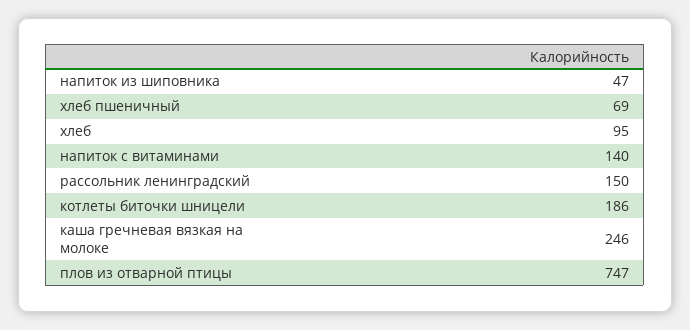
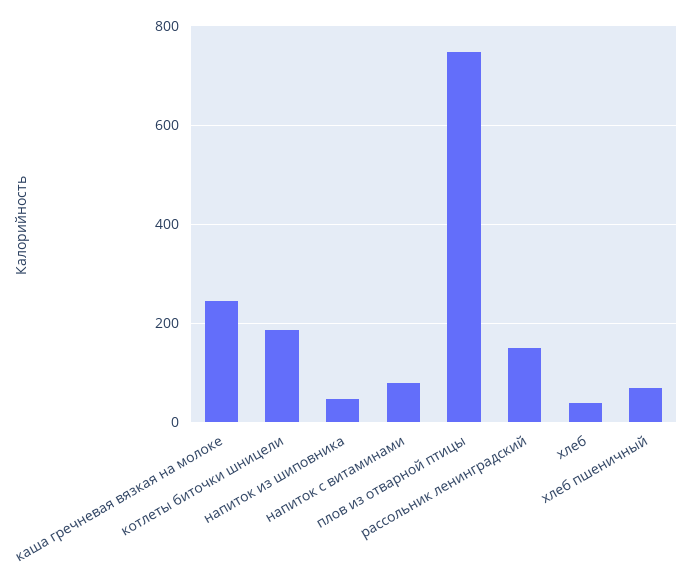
  {
    "напиток из шиповника": 47,
    "хлеб пшеничный": 69,
-   "хлеб": 95,
+   "хлеб": 40,
-   "напиток с витаминами": 140,
+   "напиток с витаминами": 80,
    "рассольник ленинградский": 150,
    "котлеты биточки шницели": 186,
    "каша гречневая вязкая на молоке": 246,
    "плов из отварной птицы": 747
  }

